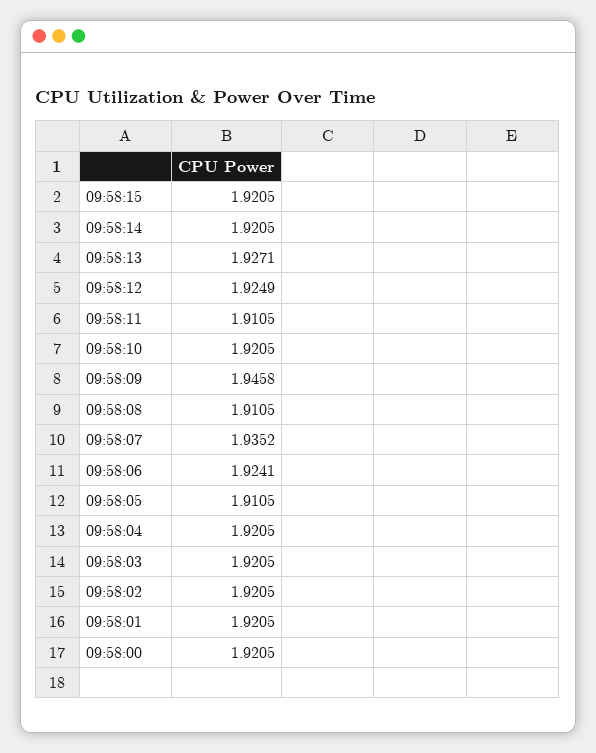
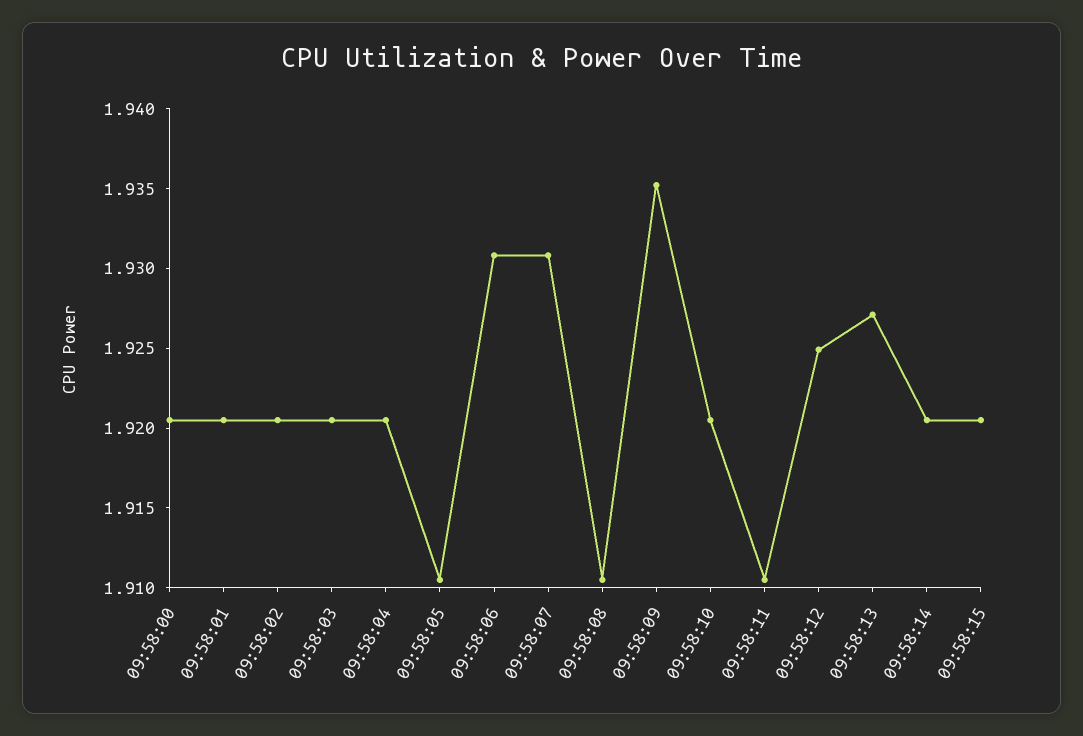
  {
    "09:58:15": 1.9205,
    "09:58:14": 1.9205,
    "09:58:13": 1.9271,
    "09:58:12": 1.9249,
    "09:58:11": 1.9105,
    "09:58:10": 1.9205,
-   "09:58:09": 1.9458,
+   "09:58:09": 1.935,
    "09:58:08": 1.9105,
-   "09:58:07": 1.9352,
+   "09:58:07": 1.931,
-   "09:58:06": 1.9241,
+   "09:58:06": 1.931,
    "09:58:05": 1.9105,
    "09:58:04": 1.9205,
    "09:58:03": 1.9205,
    "09:58:02": 1.9205,
    "09:58:01": 1.9205,
    "09:58:00": 1.9205
  }

